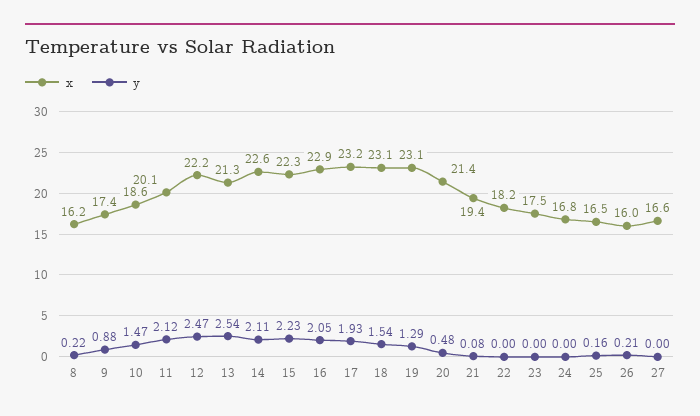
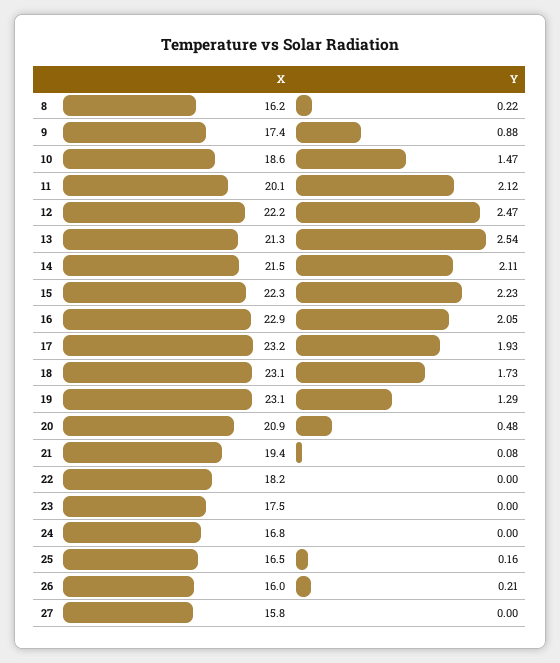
  {
    "x": {
      "8": 16.2,
      "9": 17.4,
      "10": 18.6,
      "11": 20.1,
      "12": 22.2,
      "13": 21.3,
-     "14": 22.6,
+     "14": 21.5,
      "15": 22.3,
      "16": 22.9,
      "17": 23.2,
      "18": 23.1,
      "19": 23.1,
-     "20": 21.4,
+     "20": 20.9,
      "21": 19.4,
      "22": 18.2,
      "23": 17.5,
      "24": 16.8,
      "25": 16.5,
      "26": 16,
-     "27": 16.6
+     "27": 15.8
    },
    "y": {
      "8": 0.22,
      "9": 0.88,
      "10": 1.47,
      "11": 2.12,
      "12": 2.47,
      "13": 2.54,
      "14": 2.11,
      "15": 2.23,
      "16": 2.05,
      "17": 1.93,
-     "18": 1.54,
+     "18": 1.73,
      "19": 1.29,
      "20": 0.48,
      "21": 0.08,
      "22": 0,
      "23": 0,
      "24": 0,
      "25": 0.16,
      "26": 0.21,
      "27": 0
    }
  }

